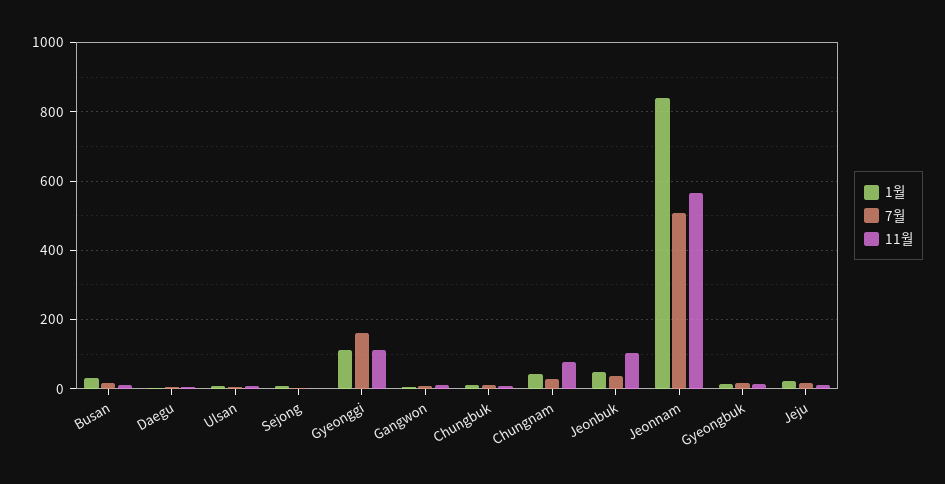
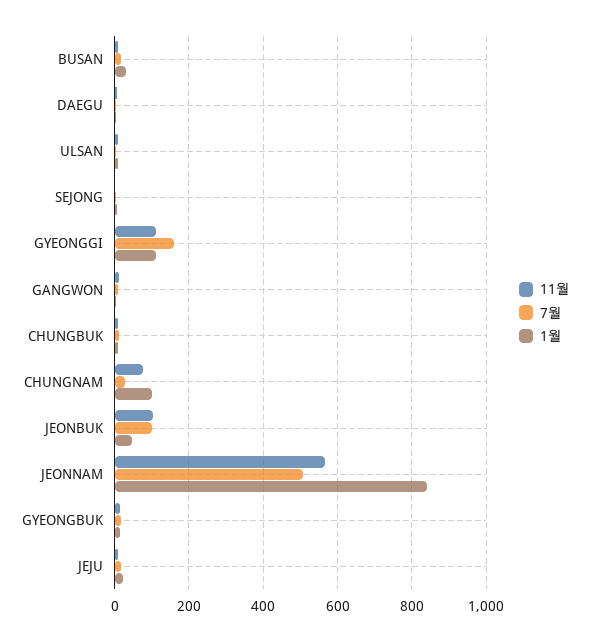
  {
    "1월": {
      "Busan": 40,
      "Daegu": 0,
      "Ulsan": 0,
      "Sejong": 0,
      "Gyeonggi": 120,
      "Gangwon": 0,
      "Chungbuk": 20,
-     "Chungnam": 40,
+     "Chungnam": 100,
      "Jeonbuk": 40,
      "Jeonnam": 840,
      "Gyeongbuk": 20,
      "Jeju": 20
    },
    "7월": {
      "Busan": 20,
      "Daegu": 0,
      "Ulsan": 0,
      "Sejong": 0,
      "Gyeonggi": 160,
      "Gangwon": 0,
      "Chungbuk": 20,
      "Chungnam": 20,
-     "Jeonbuk": 40,
+     "Jeonbuk": 100,
      "Jeonnam": 500,
      "Gyeongbuk": 20,
      "Jeju": 20
    },
    "11월": {
      "Busan": 20,
      "Daegu": 0,
      "Ulsan": 0,
      "Sejong": 0,
      "Gyeonggi": 120,
      "Gangwon": 20,
      "Chungbuk": 0,
      "Chungnam": 80,
      "Jeonbuk": 100,
      "Jeonnam": 560,
      "Gyeongbuk": 20,
      "Jeju": 20
    }
  }

